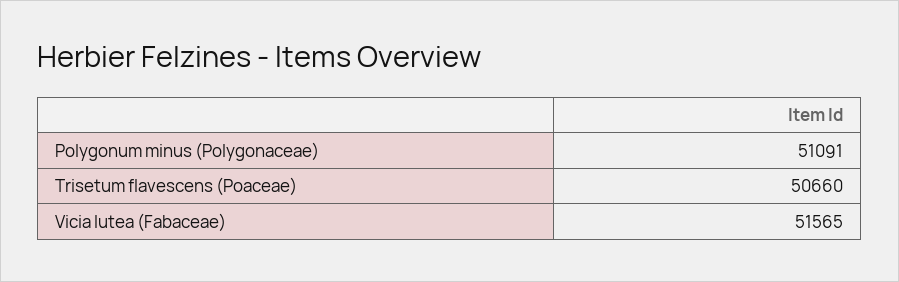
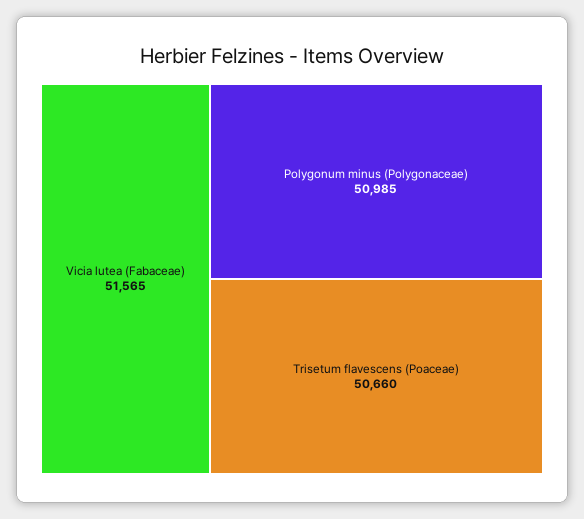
  {
-   "Polygonum minus (Polygonaceae)": 51091,
+   "Polygonum minus (Polygonaceae)": 50985,
    "Trisetum flavescens (Poaceae)": 50660,
    "Vicia lutea (Fabaceae)": 51565
  }

